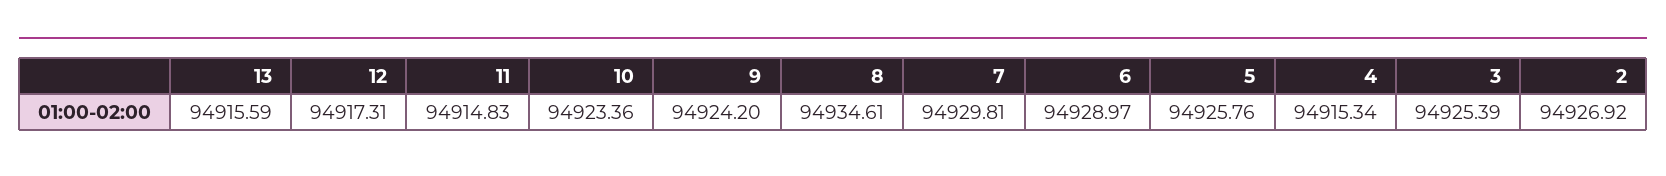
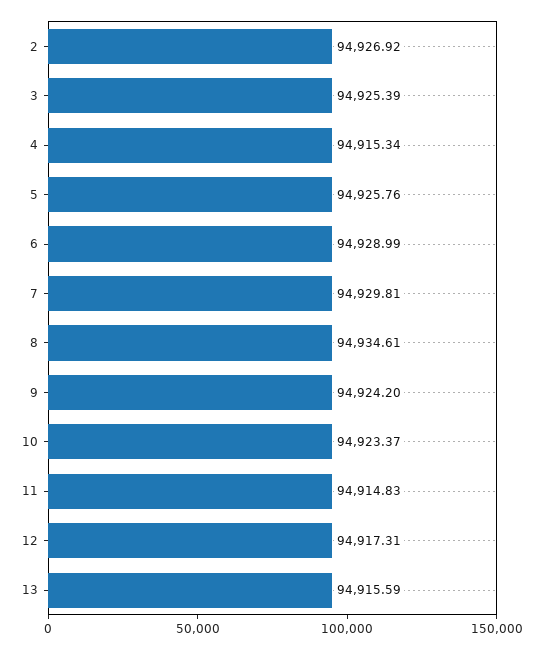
  {
    "13": 94915.59,
    "12": 94917.31,
    "11": 94914.83,
-   "10": 94923.36,
+   "10": 94923.37,
    "9": 94924.2,
    "8": 94934.61,
    "7": 94929.81,
-   "6": 94928.97,
+   "6": 94928.99,
    "5": 94925.76,
    "4": 94915.34,
    "3": 94925.39,
    "2": 94926.92
  }

